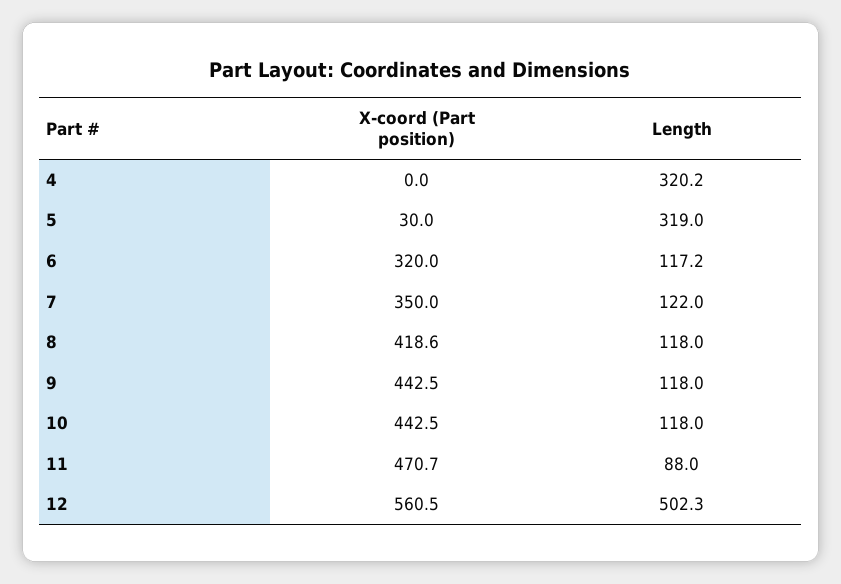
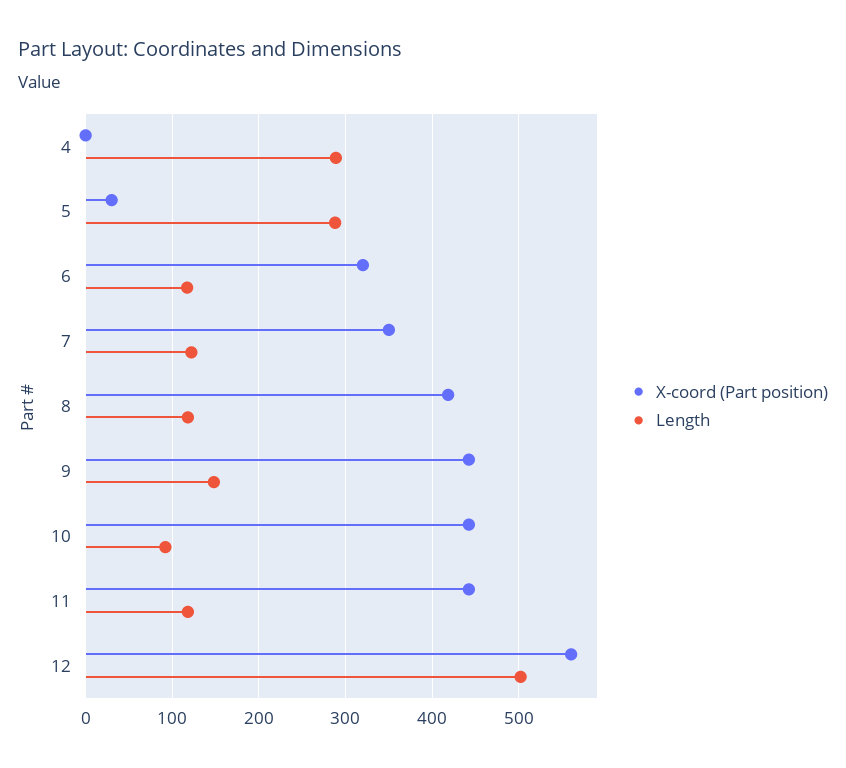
  {
    "X-coord (Part position)": {
      "4": 0,
      "5": 30,
      "6": 320,
      "7": 350,
      "8": 418.6,
      "9": 442.5,
      "10": 442.5,
-     "11": 470.7,
+     "11": 440,
      "12": 560.5
    },
    "Length": {
-     "4": 320.2,
+     "4": 290,
-     "5": 319,
+     "5": 290,
      "6": 117.2,
      "7": 122,
      "8": 118,
-     "9": 118,
+     "9": 150,
-     "10": 118,
+     "10": 90,
-     "11": 88,
+     "11": 120,
      "12": 502.3
    }
  }

